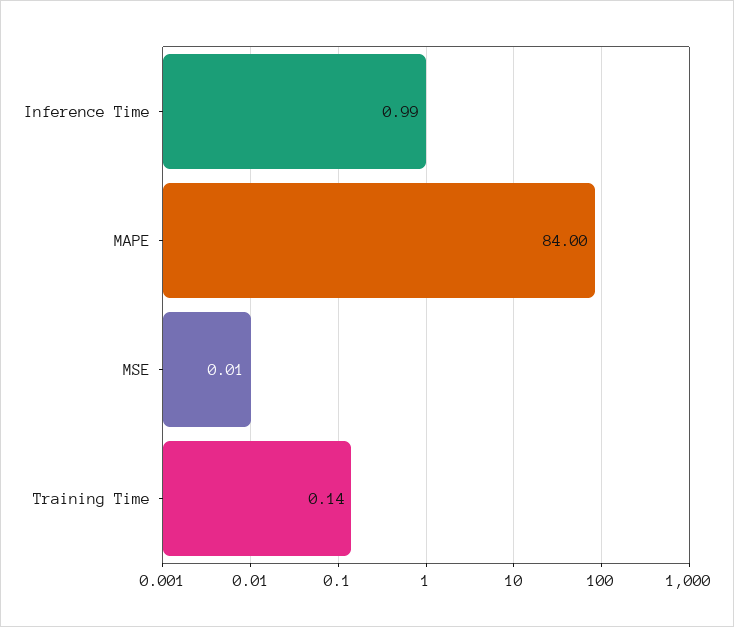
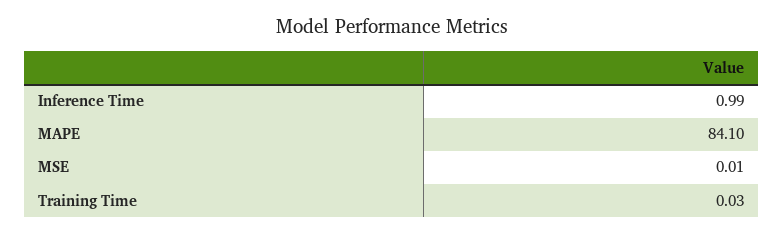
  {
    "Inference Time": 0.99,
-   "MAPE": 84,
+   "MAPE": 84.1,
    "MSE": 0.01,
-   "Training Time": 0.14
+   "Training Time": 0.03
  }

